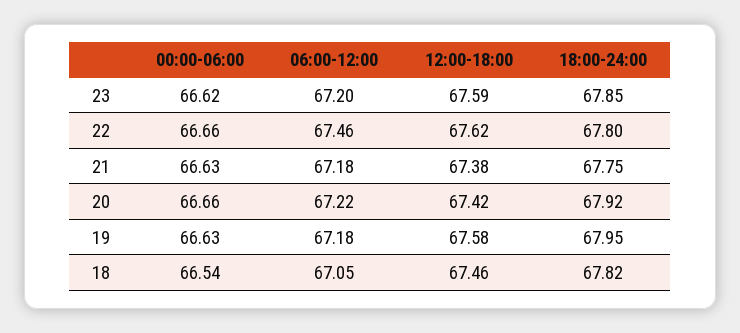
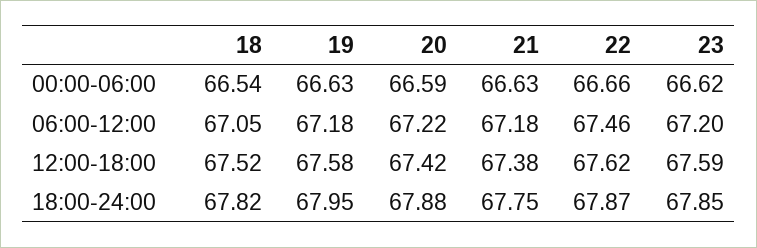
  {
    "00:00-06:00": {
      "23": 66.62,
      "22": 66.66,
      "21": 66.63,
-     "20": 66.66,
+     "20": 66.59,
      "19": 66.63,
      "18": 66.54
    },
    "06:00-12:00": {
      "23": 67.2,
      "22": 67.46,
      "21": 67.18,
      "20": 67.22,
      "19": 67.18,
      "18": 67.05
    },
    "12:00-18:00": {
      "23": 67.59,
      "22": 67.62,
      "21": 67.38,
      "20": 67.42,
      "19": 67.58,
-     "18": 67.46
+     "18": 67.52
    },
    "18:00-24:00": {
      "23": 67.85,
-     "22": 67.8,
+     "22": 67.87,
      "21": 67.75,
-     "20": 67.92,
+     "20": 67.88,
      "19": 67.95,
      "18": 67.82
    }
  }

